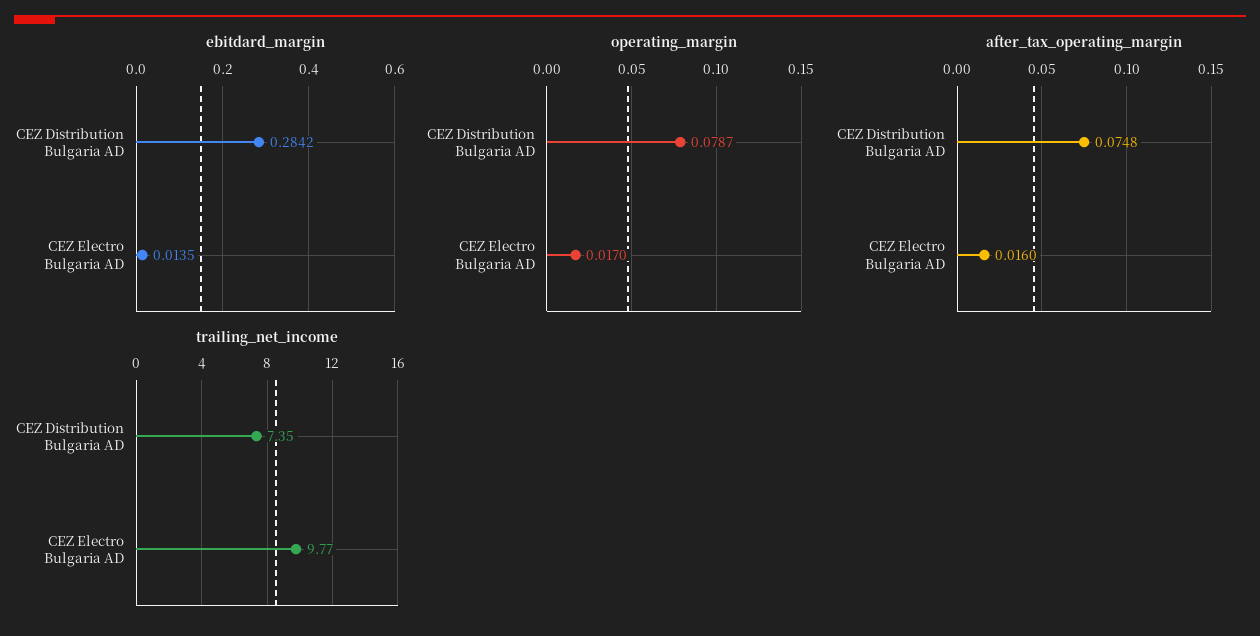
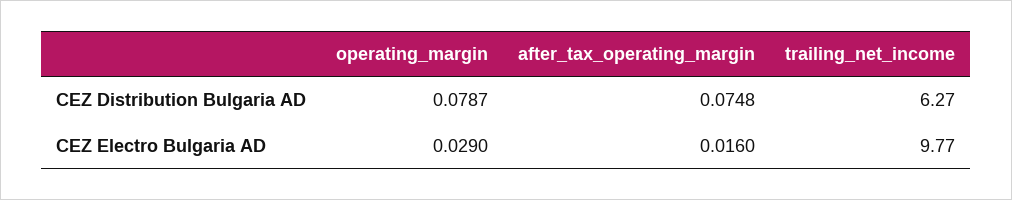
  {
-   "ebitdard_margin": {
-     "CEZ Distribution Bulgaria AD": 0.2842,
-     "CEZ Electro Bulgaria AD": 0.0135
-   },
    "operating_margin": {
      "CEZ Distribution Bulgaria AD": 0.0787,
-     "CEZ Electro Bulgaria AD": 0.017
+     "CEZ Electro Bulgaria AD": 0.029
    },
    "after_tax_operating_margin": {
      "CEZ Distribution Bulgaria AD": 0.0748,
      "CEZ Electro Bulgaria AD": 0.016
    },
    "trailing_net_income": {
-     "CEZ Distribution Bulgaria AD": 7.35,
+     "CEZ Distribution Bulgaria AD": 6.27,
      "CEZ Electro Bulgaria AD": 9.77
    }
  }

